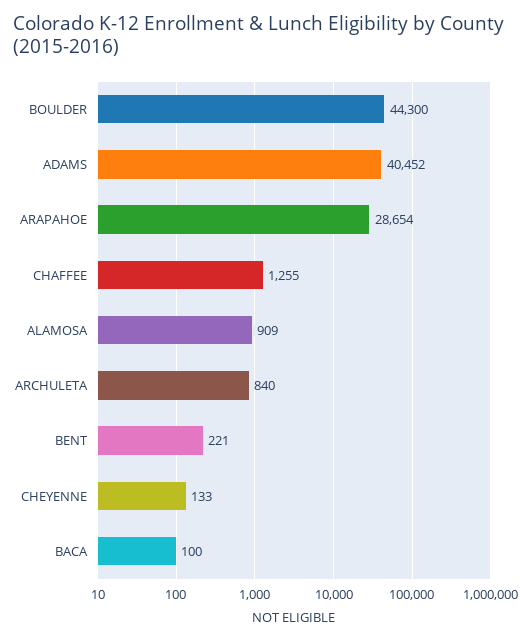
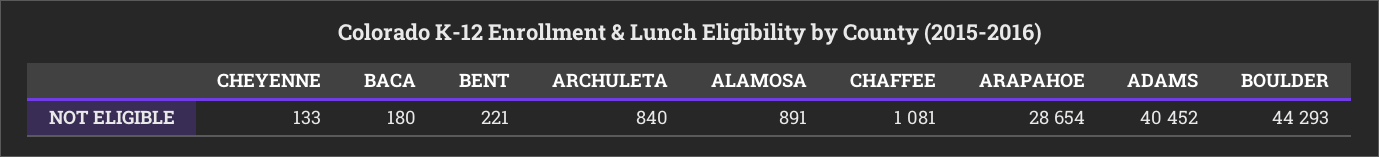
  {
-   "BOULDER": 44300,
+   "BOULDER": 44293,
    "ADAMS": 40452,
    "ARAPAHOE": 28654,
-   "CHAFFEE": 1255,
+   "CHAFFEE": 1081,
-   "ALAMOSA": 909,
+   "ALAMOSA": 891,
    "ARCHULETA": 840,
    "BENT": 221,
    "CHEYENNE": 133,
-   "BACA": 100
+   "BACA": 180
  }

